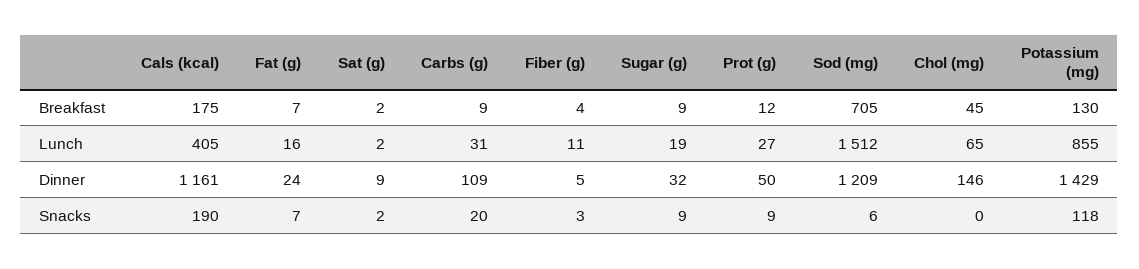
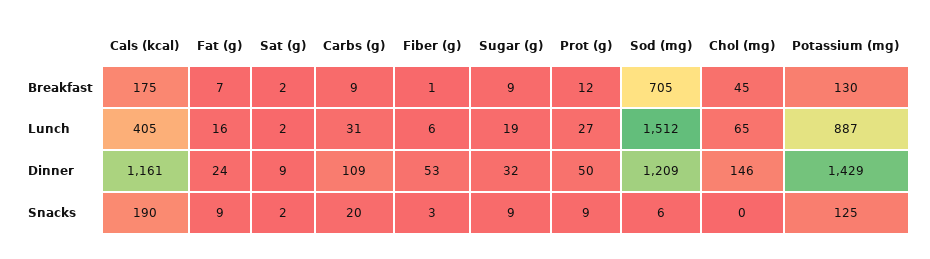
  {
    "Cals (kcal)": {
      "Breakfast": 175,
      "Lunch": 405,
      "Dinner": 1161,
      "Snacks": 190
    },
    "Fat (g)": {
      "Breakfast": 7,
      "Lunch": 16,
      "Dinner": 24,
-     "Snacks": 7
+     "Snacks": 9
    },
    "Sat (g)": {
      "Breakfast": 2,
      "Lunch": 2,
      "Dinner": 9,
      "Snacks": 2
    },
    "Carbs (g)": {
      "Breakfast": 9,
      "Lunch": 31,
      "Dinner": 109,
      "Snacks": 20
    },
    "Fiber (g)": {
-     "Breakfast": 4,
+     "Breakfast": 1,
-     "Lunch": 11,
+     "Lunch": 6,
-     "Dinner": 5,
+     "Dinner": 53,
      "Snacks": 3
    },
    "Sugar (g)": {
      "Breakfast": 9,
      "Lunch": 19,
      "Dinner": 32,
      "Snacks": 9
    },
    "Prot (g)": {
      "Breakfast": 12,
      "Lunch": 27,
      "Dinner": 50,
      "Snacks": 9
    },
    "Sod (mg)": {
      "Breakfast": 705,
      "Lunch": 1512,
      "Dinner": 1209,
      "Snacks": 6
    },
    "Chol (mg)": {
      "Breakfast": 45,
      "Lunch": 65,
      "Dinner": 146,
      "Snacks": 0
    },
    "Potassium (mg)": {
      "Breakfast": 130,
-     "Lunch": 855,
+     "Lunch": 887,
      "Dinner": 1429,
-     "Snacks": 118
+     "Snacks": 125
    }
  }

